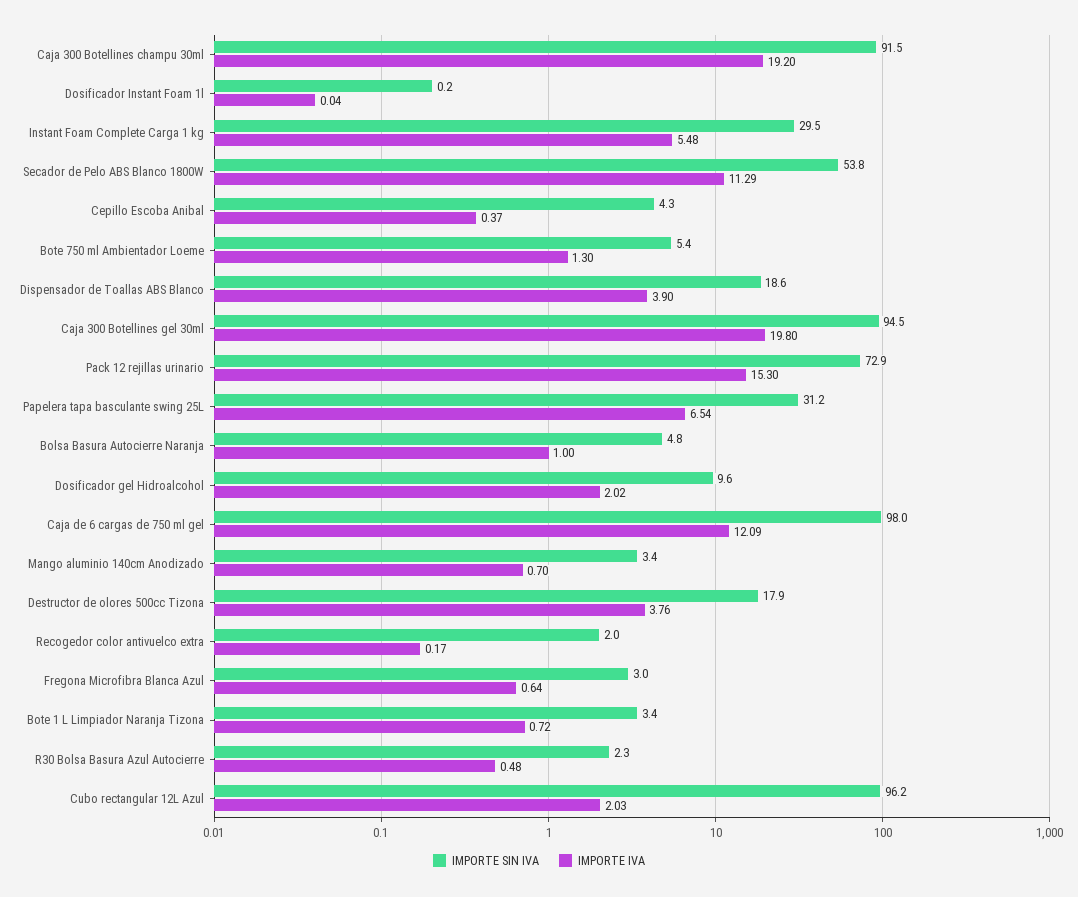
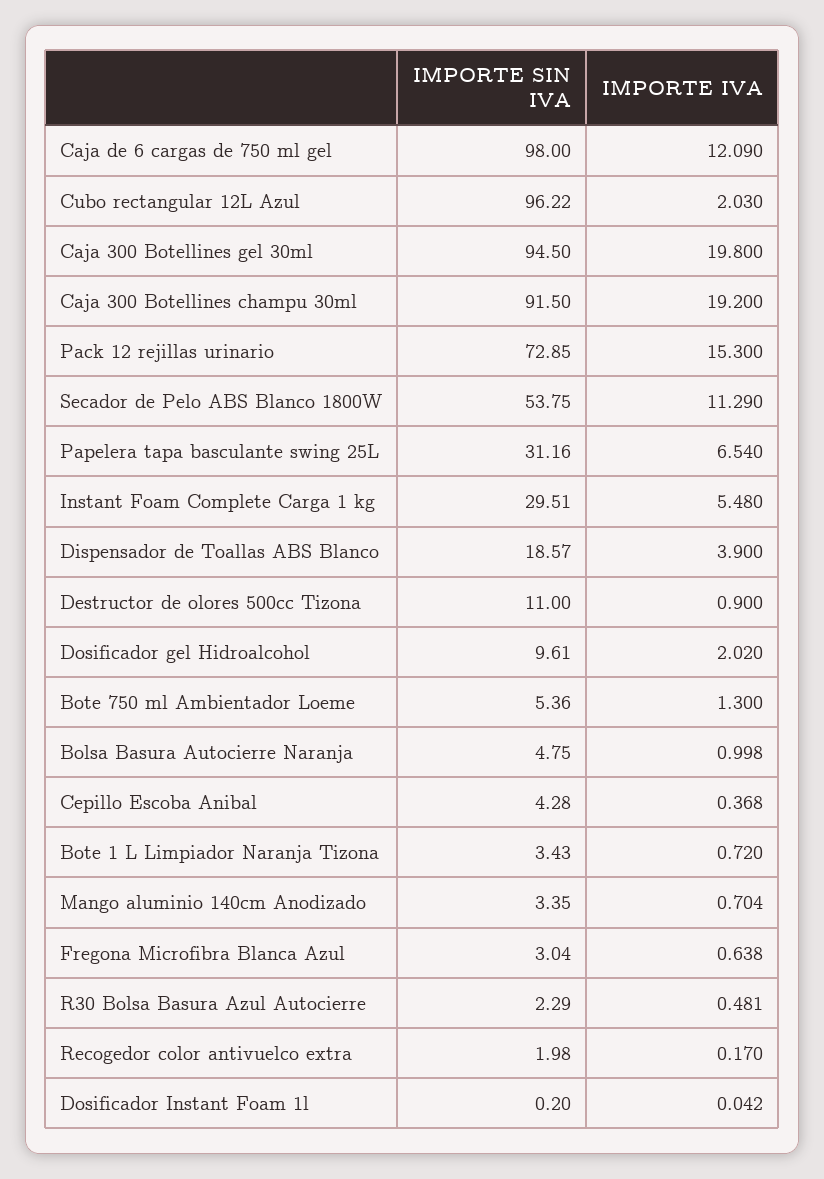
  {
    "IMPORTE SIN IVA": {
      "Caja 300 Botellines champu 30ml": 91.5,
      "Dosificador Instant Foam 1l": 0.2,
      "Instant Foam Complete Carga 1 kg": 29.51,
      "Secador de Pelo ABS Blanco 1800W": 53.75,
      "Cepillo Escoba Anibal": 4.28,
      "Bote 750 ml Ambientador Loeme": 5.36,
      "Dispensador de Toallas ABS Blanco": 18.57,
      "Caja 300 Botellines gel 30ml": 94.5,
      "Pack 12 rejillas urinario": 72.85,
      "Papelera tapa basculante swing 25L": 31.16,
      "Bolsa Basura Autocierre Naranja": 4.75,
      "Dosificador gel Hidroalcohol": 9.61,
      "Caja de 6 cargas de 750 ml gel": 98,
      "Mango aluminio 140cm Anodizado": 3.35,
-     "Destructor de olores 500cc Tizona": 17.9,
+     "Destructor de olores 500cc Tizona": 11,
      "Recogedor color antivuelco extra": 1.98,
      "Fregona Microfibra Blanca Azul": 3.04,
      "Bote 1 L Limpiador Naranja Tizona": 3.43,
      "R30 Bolsa Basura Azul Autocierre": 2.29,
      "Cubo rectangular 12L Azul": 96.22
    },
    "IMPORTE IVA": {
      "Caja 300 Botellines champu 30ml": 19.2,
      "Dosificador Instant Foam 1l": 0.042,
      "Instant Foam Complete Carga 1 kg": 5.48,
      "Secador de Pelo ABS Blanco 1800W": 11.29,
      "Cepillo Escoba Anibal": 0.368,
      "Bote 750 ml Ambientador Loeme": 1.3,
      "Dispensador de Toallas ABS Blanco": 3.9,
      "Caja 300 Botellines gel 30ml": 19.8,
      "Pack 12 rejillas urinario": 15.3,
      "Papelera tapa basculante swing 25L": 6.54,
      "Bolsa Basura Autocierre Naranja": 0.998,
      "Dosificador gel Hidroalcohol": 2.02,
      "Caja de 6 cargas de 750 ml gel": 12.09,
      "Mango aluminio 140cm Anodizado": 0.704,
-     "Destructor de olores 500cc Tizona": 3.76,
+     "Destructor de olores 500cc Tizona": 0.9,
      "Recogedor color antivuelco extra": 0.17,
      "Fregona Microfibra Blanca Azul": 0.638,
      "Bote 1 L Limpiador Naranja Tizona": 0.72,
      "R30 Bolsa Basura Azul Autocierre": 0.481,
      "Cubo rectangular 12L Azul": 2.03
    }
  }

